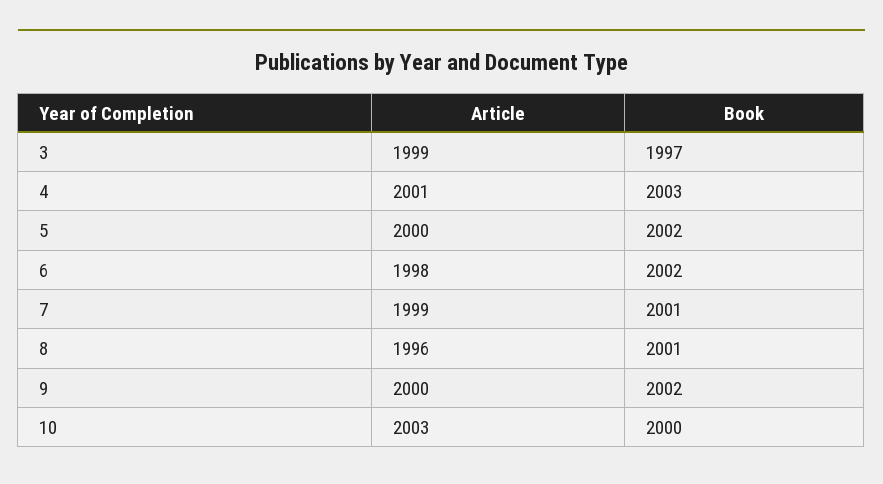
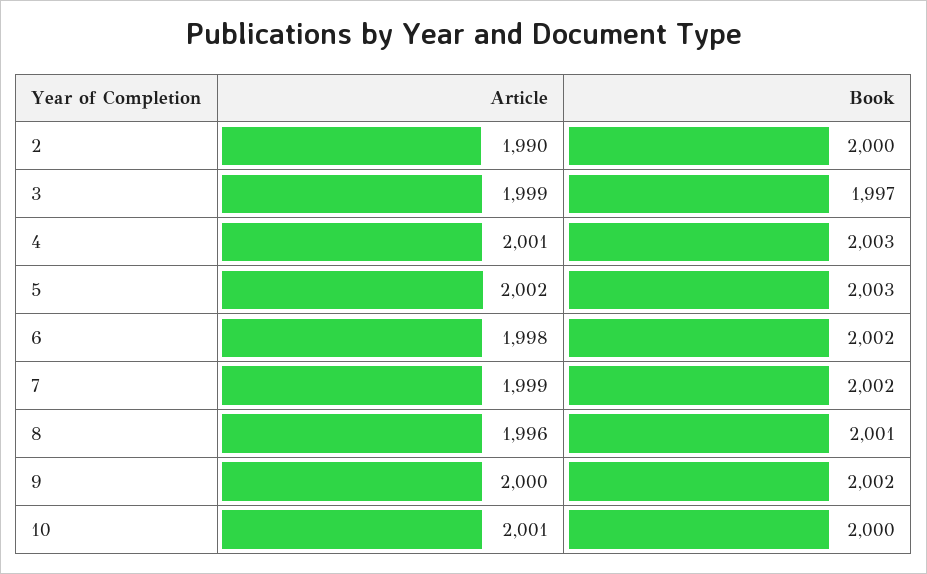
  {
    "Article": {
      "3": 1999,
      "4": 2001,
-     "5": 2000,
+     "5": 2002,
      "6": 1998,
      "7": 1999,
      "8": 1996,
      "9": 2000,
-     "10": 2003
+     "10": 2001,
+     "2": 1990
    },
    "Book": {
      "3": 1997,
      "4": 2003,
-     "5": 2002,
+     "5": 2003,
      "6": 2002,
-     "7": 2001,
+     "7": 2002,
      "8": 2001,
      "9": 2002,
-     "10": 2000
+     "10": 2000,
+     "2": 2000
    }
  }

